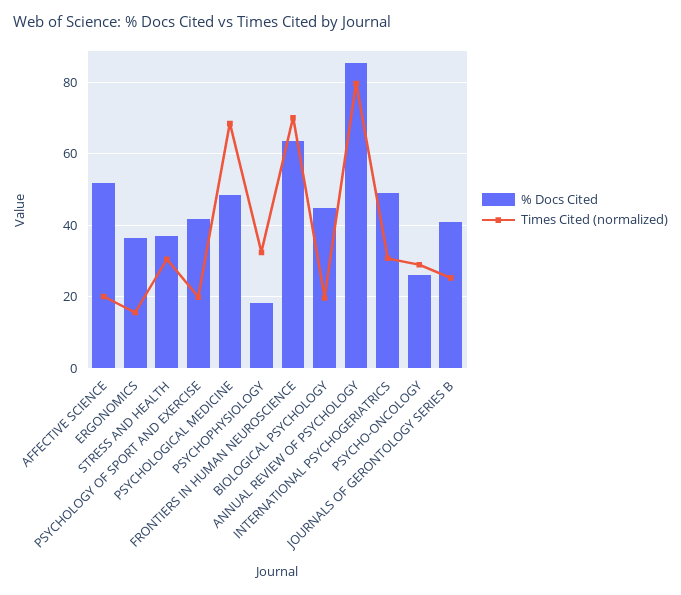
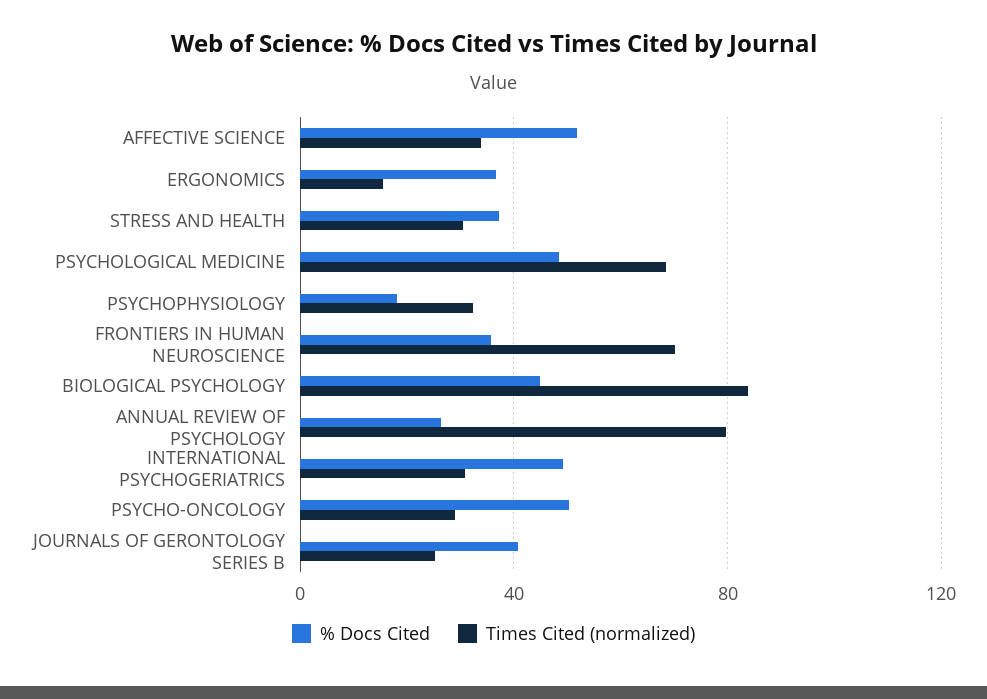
  {
    "% Docs Cited": {
      "AFFECTIVE SCIENCE": 52,
      "ERGONOMICS": 36,
      "STRESS AND HEALTH": 38,
-     "PSYCHOLOGY OF SPORT AND EXERCISE": 42,
      "PSYCHOLOGICAL MEDICINE": 48,
      "PSYCHOPHYSIOLOGY": 18,
-     "FRONTIERS IN HUMAN NEUROSCIENCE": 64,
+     "FRONTIERS IN HUMAN NEUROSCIENCE": 35,
      "BIOLOGICAL PSYCHOLOGY": 44,
-     "ANNUAL REVIEW OF PSYCHOLOGY": 86,
+     "ANNUAL REVIEW OF PSYCHOLOGY": 25,
      "INTERNATIONAL PSYCHOGERIATRICS": 50,
-     "PSYCHO-ONCOLOGY": 26,
+     "PSYCHO-ONCOLOGY": 50,
      "JOURNALS OF GERONTOLOGY SERIES B": 40
    },
    "Times Cited (normalized)": {
-     "AFFECTIVE SCIENCE": 20,
+     "AFFECTIVE SCIENCE": 35,
      "ERGONOMICS": 16,
      "STRESS AND HEALTH": 30,
-     "PSYCHOLOGY OF SPORT AND EXERCISE": 20,
      "PSYCHOLOGICAL MEDICINE": 68,
      "PSYCHOPHYSIOLOGY": 32,
      "FRONTIERS IN HUMAN NEUROSCIENCE": 70,
-     "BIOLOGICAL PSYCHOLOGY": 20,
+     "BIOLOGICAL PSYCHOLOGY": 85,
      "ANNUAL REVIEW OF PSYCHOLOGY": 80,
      "INTERNATIONAL PSYCHOGERIATRICS": 30,
      "PSYCHO-ONCOLOGY": 30,
      "JOURNALS OF GERONTOLOGY SERIES B": 26
    }
  }

